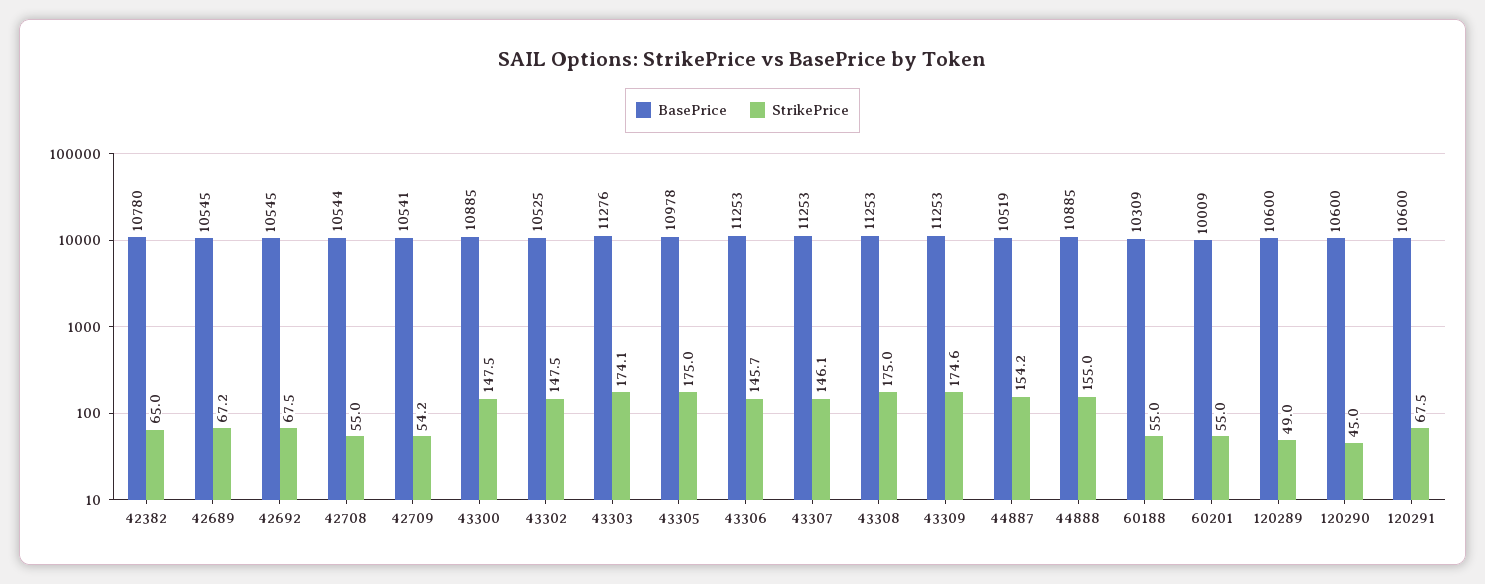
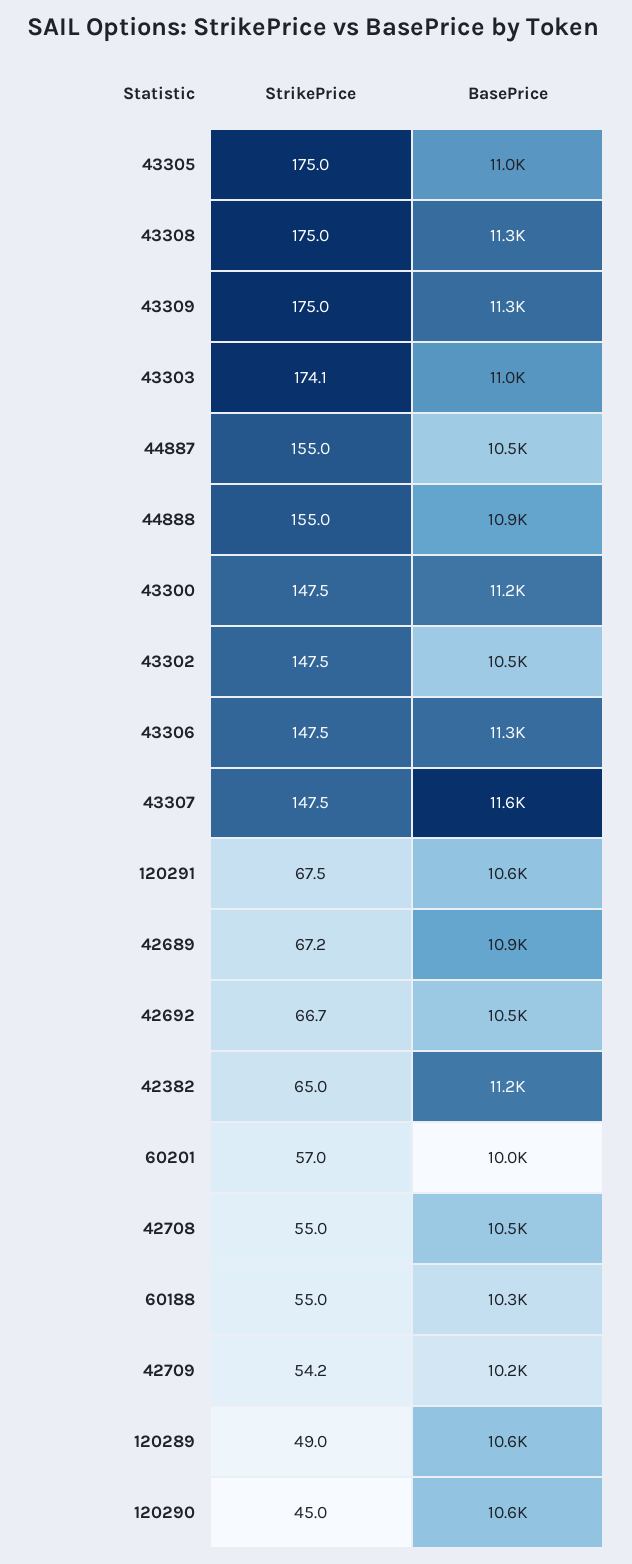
  {
    "BasePrice": {
-     "42382": 10780,
+     "42382": 11200,
-     "42689": 10545,
+     "42689": 10900,
      "42692": 10545,
      "42708": 10544,
-     "42709": 10541,
+     "42709": 10200,
-     "43300": 10885,
+     "43300": 11200,
      "43302": 10525,
-     "43303": 11276,
+     "43303": 11000,
      "43305": 10978,
      "43306": 11253,
-     "43307": 11253,
+     "43307": 11600,
      "43308": 11253,
      "43309": 11253,
      "44887": 10519,
      "44888": 10885,
      "60188": 10309,
      "60201": 10009,
      "120289": 10600,
      "120290": 10600,
      "120291": 10600
    },
    "StrikePrice": {
      "42382": 65,
      "42689": 67.2,
-     "42692": 67.5,
+     "42692": 66.7,
      "42708": 55,
      "42709": 54.2,
      "43300": 147.5,
      "43302": 147.5,
      "43303": 174.1,
      "43305": 175,
-     "43306": 145.7,
+     "43306": 147.5,
-     "43307": 146.1,
+     "43307": 147.5,
      "43308": 175,
-     "43309": 174.6,
+     "43309": 175,
-     "44887": 154.2,
+     "44887": 155,
      "44888": 155,
      "60188": 55,
-     "60201": 55,
+     "60201": 57,
      "120289": 49,
      "120290": 45,
      "120291": 67.5
    }
  }

